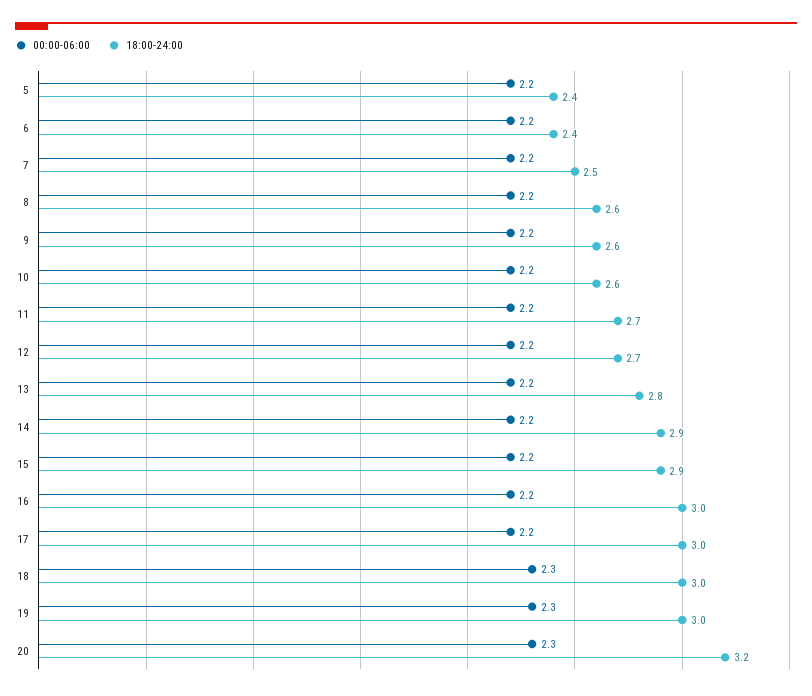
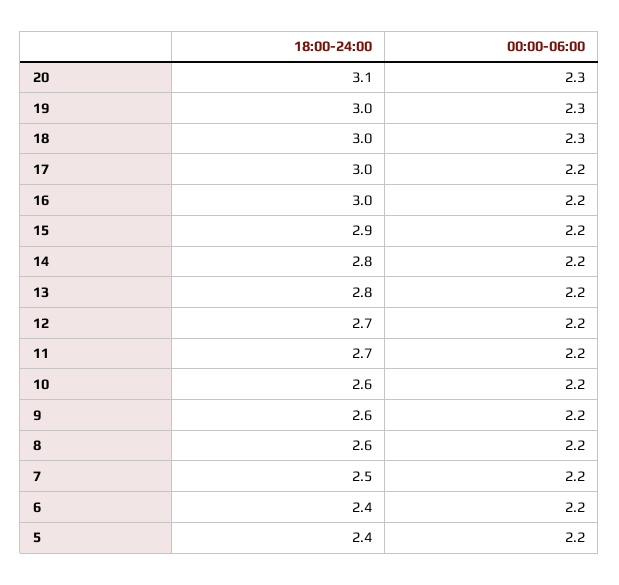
  {
    "00:00-06:00": {
      "5": 2.2,
      "6": 2.2,
      "7": 2.2,
      "8": 2.2,
      "9": 2.2,
      "10": 2.2,
      "11": 2.2,
      "12": 2.2,
      "13": 2.2,
      "14": 2.2,
      "15": 2.2,
      "16": 2.2,
      "17": 2.2,
      "18": 2.3,
      "19": 2.3,
      "20": 2.3
    },
    "18:00-24:00": {
      "5": 2.4,
      "6": 2.4,
      "7": 2.5,
      "8": 2.6,
      "9": 2.6,
      "10": 2.6,
      "11": 2.7,
      "12": 2.7,
      "13": 2.8,
-     "14": 2.9,
+     "14": 2.8,
      "15": 2.9,
      "16": 3,
      "17": 3,
      "18": 3,
      "19": 3,
-     "20": 3.2
+     "20": 3.1
    }
  }

